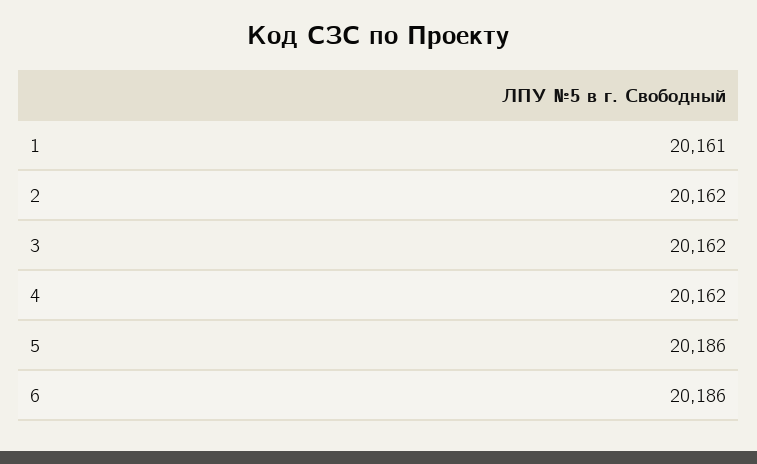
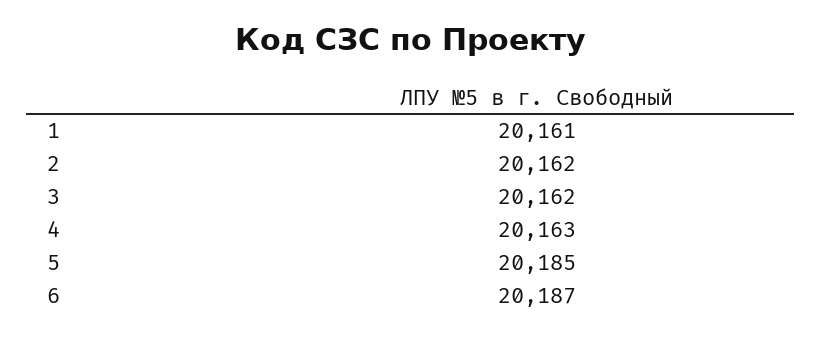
  {
    "1": 20161,
    "2": 20162,
    "3": 20162,
-   "4": 20162,
+   "4": 20163,
-   "5": 20186,
+   "5": 20185,
-   "6": 20186
+   "6": 20187
  }

